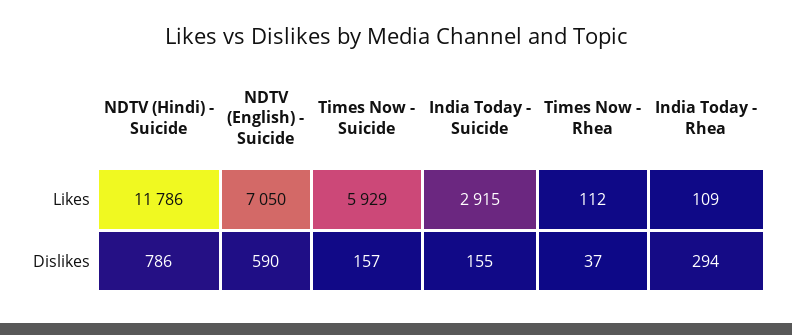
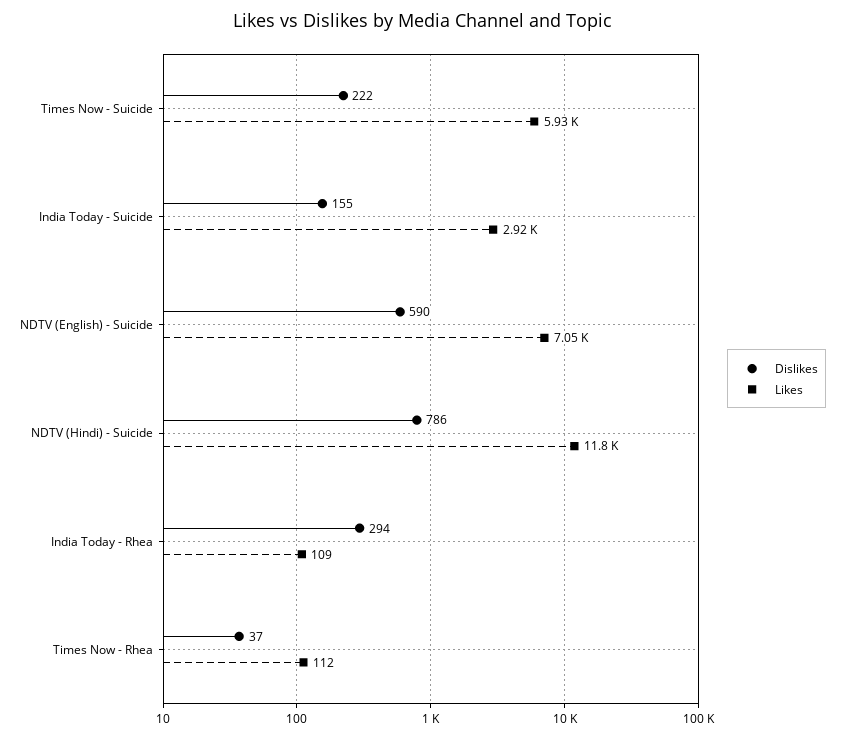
  {
    "Likes": {
      "NDTV (Hindi) - Suicide": 11786,
      "NDTV (English) - Suicide": 7050,
      "Times Now - Suicide": 5929,
      "India Today - Suicide": 2915,
      "Times Now - Rhea": 112,
      "India Today - Rhea": 109
    },
    "Dislikes": {
      "NDTV (Hindi) - Suicide": 786,
      "NDTV (English) - Suicide": 590,
-     "Times Now - Suicide": 157,
+     "Times Now - Suicide": 222,
      "India Today - Suicide": 155,
      "Times Now - Rhea": 37,
      "India Today - Rhea": 294
    }
  }

